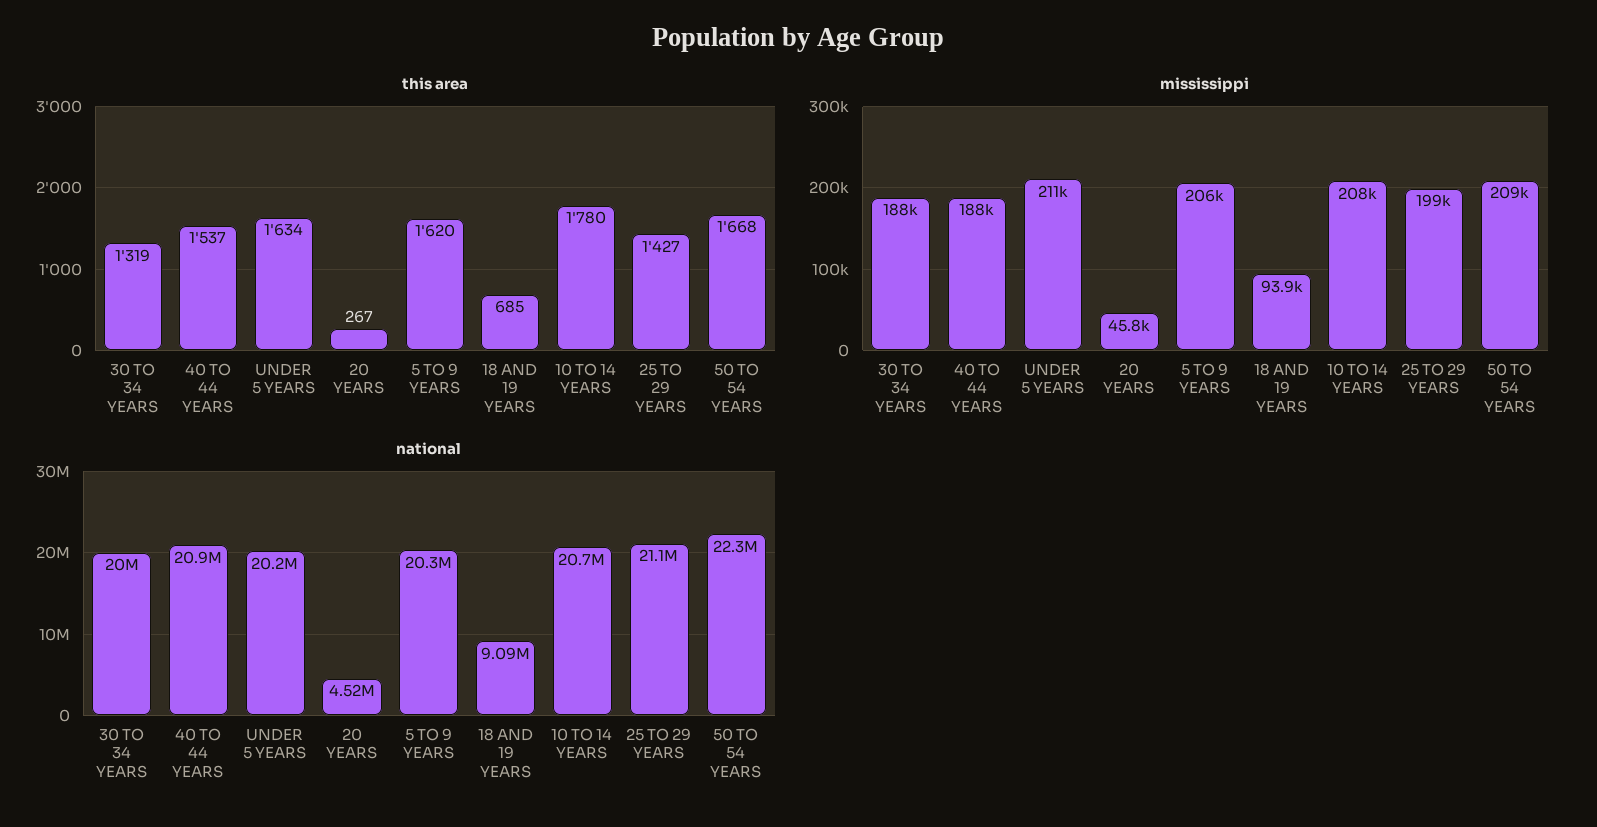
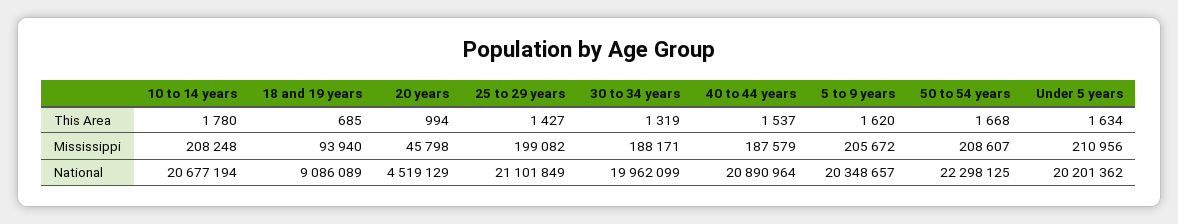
  {
    "this area": {
      "30 TO 34 YEARS": 1319,
      "40 TO 44 YEARS": 1537,
      "UNDER 5 YEARS": 1634,
-     "20 YEARS": 267,
+     "20 YEARS": 994,
      "5 TO 9 YEARS": 1620,
      "18 AND 19 YEARS": 685,
      "10 TO 14 YEARS": 1780,
      "25 TO 29 YEARS": 1427,
      "50 TO 54 YEARS": 1668
    },
    "mississippi": {
      "30 TO 34 YEARS": 188171,
      "40 TO 44 YEARS": 187579,
      "UNDER 5 YEARS": 210956,
      "20 YEARS": 45798,
      "5 TO 9 YEARS": 205672,
      "18 AND 19 YEARS": 93940,
      "10 TO 14 YEARS": 208248,
      "25 TO 29 YEARS": 199082,
      "50 TO 54 YEARS": 208607
    },
    "national": {
      "30 TO 34 YEARS": 19962099,
      "40 TO 44 YEARS": 20890964,
      "UNDER 5 YEARS": 20201362,
      "20 YEARS": 4519129,
      "5 TO 9 YEARS": 20348657,
      "18 AND 19 YEARS": 9086089,
      "10 TO 14 YEARS": 20677194,
      "25 TO 29 YEARS": 21101849,
      "50 TO 54 YEARS": 22298125
    }
  }

